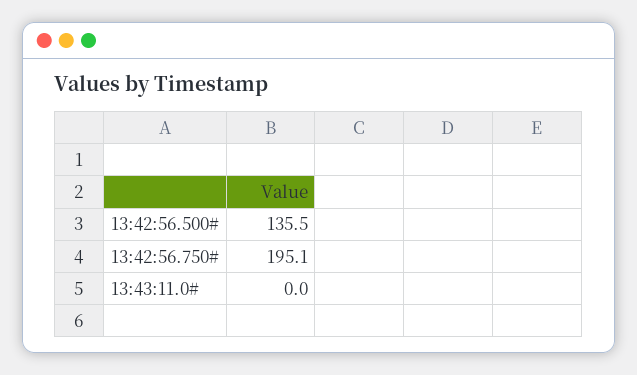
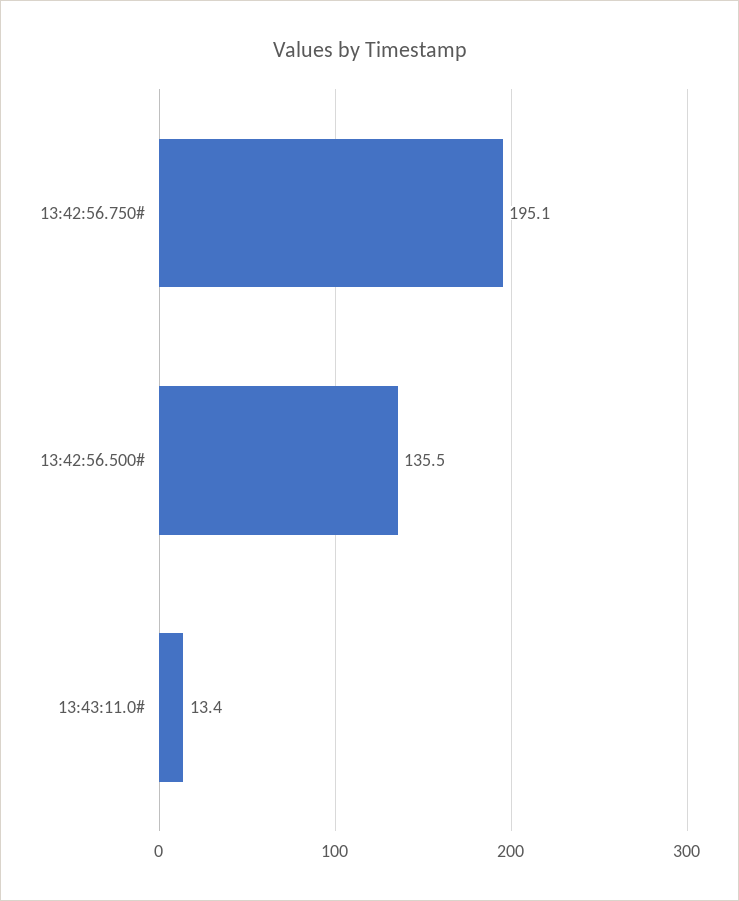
  {
    "13:42:56.500#": 135.5,
    "13:42:56.750#": 195.1,
-   "13:43:11.0#": 0
+   "13:43:11.0#": 13.4
  }

